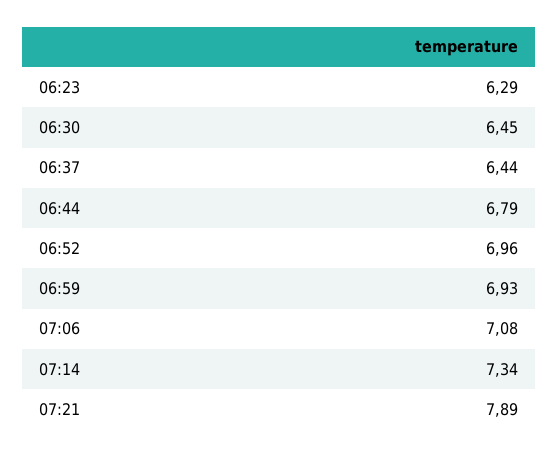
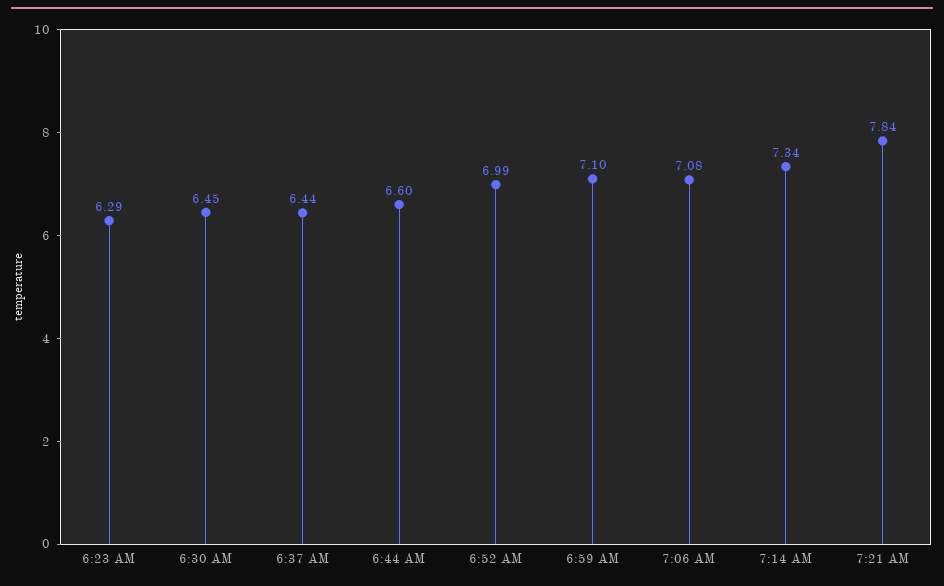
  {
    "06:23": 6.29,
    "06:30": 6.45,
    "06:37": 6.44,
-   "06:44": 6.79,
+   "06:44": 6.6,
-   "06:52": 6.96,
+   "06:52": 6.99,
-   "06:59": 6.93,
+   "06:59": 7.1,
    "07:06": 7.08,
    "07:14": 7.34,
-   "07:21": 7.89
+   "07:21": 7.84
  }

